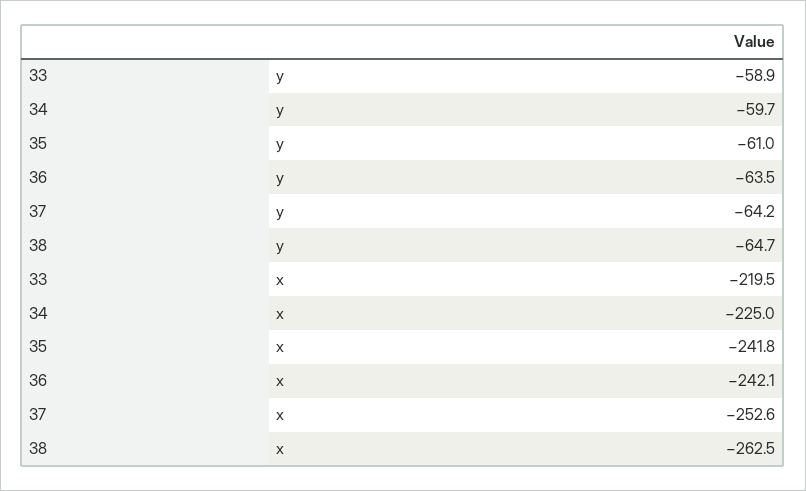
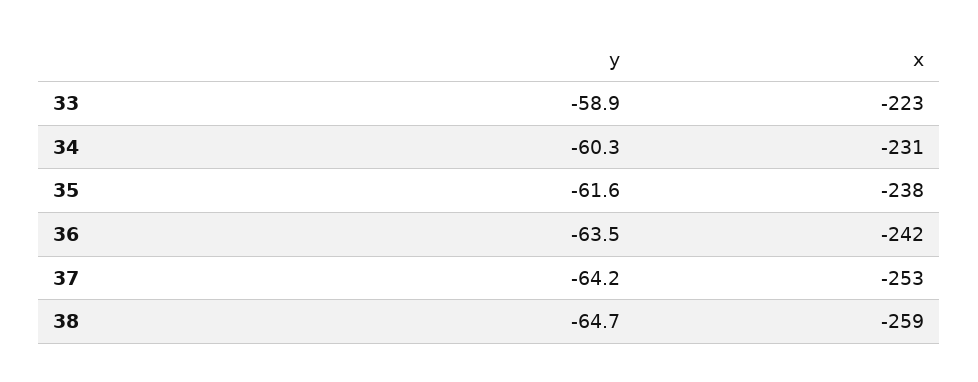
  {
    "33": {
      "y": -58.9,
-     "x": -219.5
+     "x": -223
    },
    "34": {
-     "y": -59.7,
+     "y": -60.3,
-     "x": -225
+     "x": -231
    },
    "35": {
-     "y": -61,
+     "y": -61.6,
-     "x": -241.8
+     "x": -238
    },
    "36": {
      "y": -63.5,
      "x": -242.1
    },
    "37": {
      "y": -64.2,
      "x": -252.6
    },
    "38": {
      "y": -64.7,
-     "x": -262.5
+     "x": -259
    }
  }

